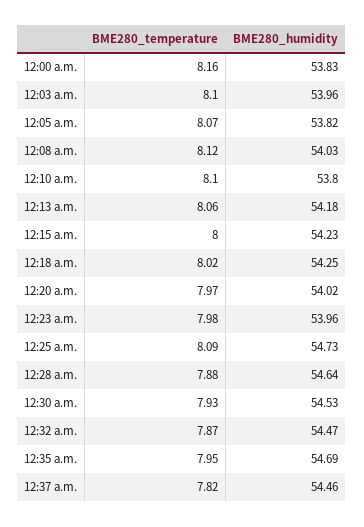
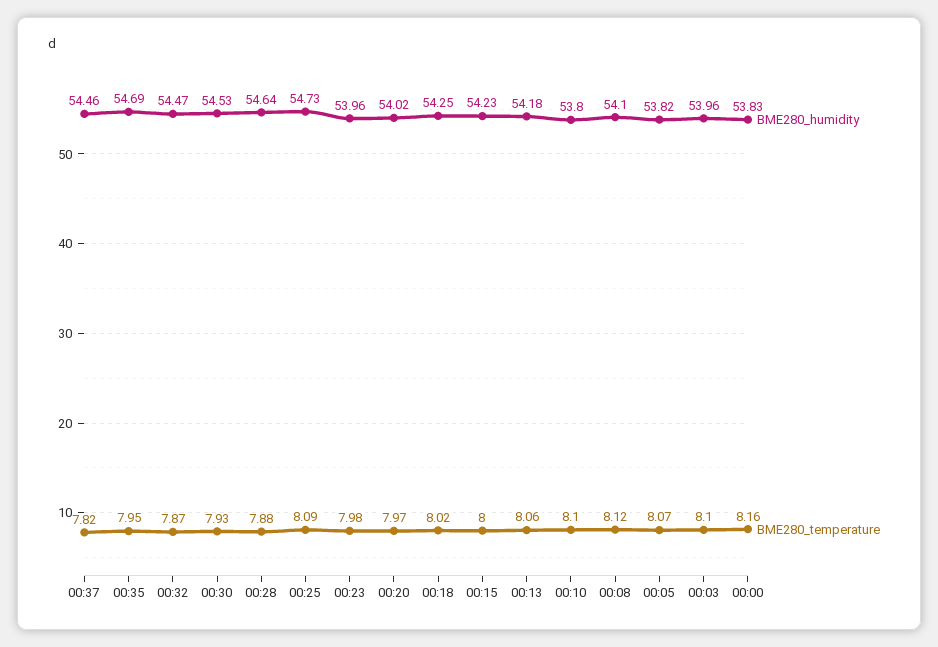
  {
    "BME280_temperature": {
      "12:00 a.m.": 8.16,
      "12:03 a.m.": 8.1,
      "12:05 a.m.": 8.07,
      "12:08 a.m.": 8.12,
      "12:10 a.m.": 8.1,
      "12:13 a.m.": 8.06,
      "12:15 a.m.": 8,
      "12:18 a.m.": 8.02,
      "12:20 a.m.": 7.97,
      "12:23 a.m.": 7.98,
      "12:25 a.m.": 8.09,
      "12:28 a.m.": 7.88,
      "12:30 a.m.": 7.93,
      "12:32 a.m.": 7.87,
      "12:35 a.m.": 7.95,
      "12:37 a.m.": 7.82
    },
    "BME280_humidity": {
      "12:00 a.m.": 53.83,
      "12:03 a.m.": 53.96,
      "12:05 a.m.": 53.82,
-     "12:08 a.m.": 54.03,
+     "12:08 a.m.": 54.1,
      "12:10 a.m.": 53.8,
      "12:13 a.m.": 54.18,
      "12:15 a.m.": 54.23,
      "12:18 a.m.": 54.25,
      "12:20 a.m.": 54.02,
      "12:23 a.m.": 53.96,
      "12:25 a.m.": 54.73,
      "12:28 a.m.": 54.64,
      "12:30 a.m.": 54.53,
      "12:32 a.m.": 54.47,
      "12:35 a.m.": 54.69,
      "12:37 a.m.": 54.46
    }
  }

